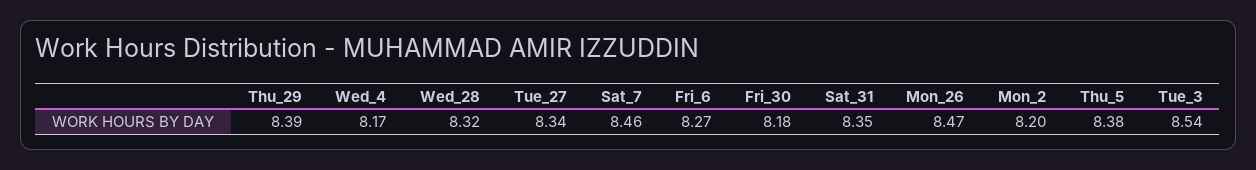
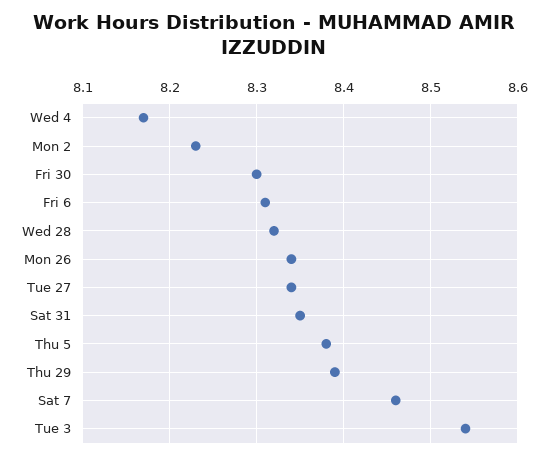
  {
    "Thu_29": 8.39,
    "Wed_4": 8.17,
    "Wed_28": 8.32,
    "Tue_27": 8.34,
    "Sat_7": 8.46,
-   "Fri_6": 8.27,
+   "Fri_6": 8.31,
-   "Fri_30": 8.18,
+   "Fri_30": 8.3,
    "Sat_31": 8.35,
-   "Mon_26": 8.47,
+   "Mon_26": 8.34,
-   "Mon_2": 8.2,
+   "Mon_2": 8.23,
    "Thu_5": 8.38,
    "Tue_3": 8.54
  }

